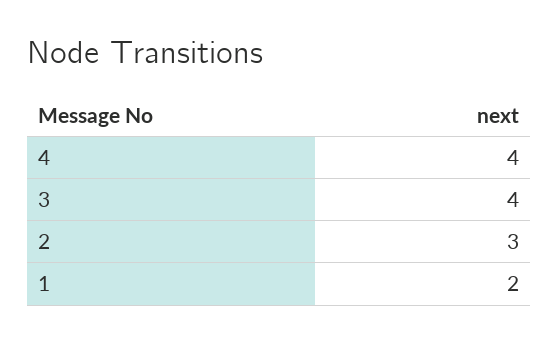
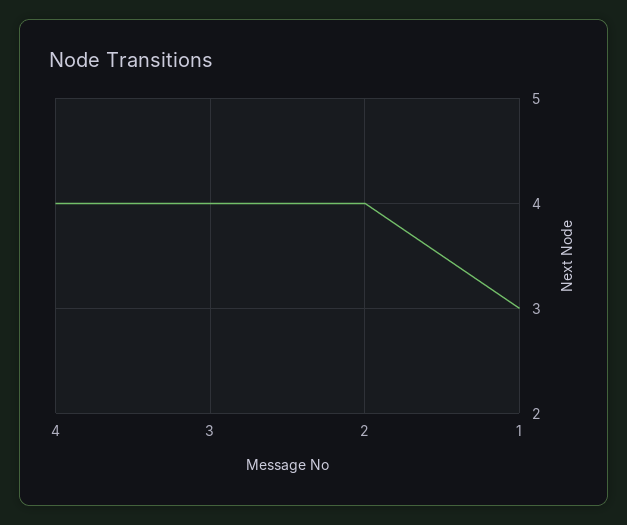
  {
    "4": 4,
    "3": 4,
-   "2": 3,
+   "2": 4,
-   "1": 2
+   "1": 3
  }

